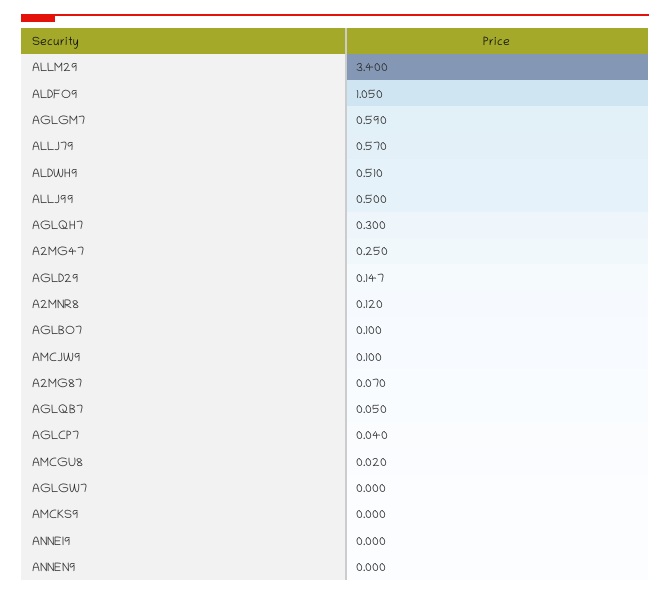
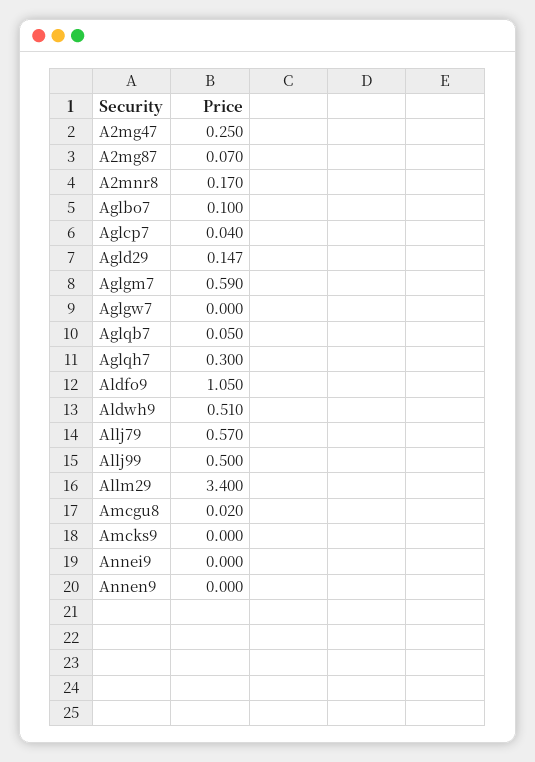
  {
    "ALLM29": 3.4,
    "ALDFO9": 1.05,
    "AGLGM7": 0.59,
    "ALLJ79": 0.57,
    "ALDWH9": 0.51,
    "ALLJ99": 0.5,
    "AGLQH7": 0.3,
    "A2MG47": 0.25,
    "AGLD29": 0.147,
-   "A2MNR8": 0.12,
+   "A2MNR8": 0.17,
    "AGLBO7": 0.1,
-   "AMCJW9": 0.1,
    "A2MG87": 0.07,
    "AGLQB7": 0.05,
    "AGLCP7": 0.04,
    "AMCGU8": 0.02,
    "AGLGW7": 0,
    "AMCKS9": 0,
    "ANNEI9": 0,
    "ANNEN9": 0
  }

